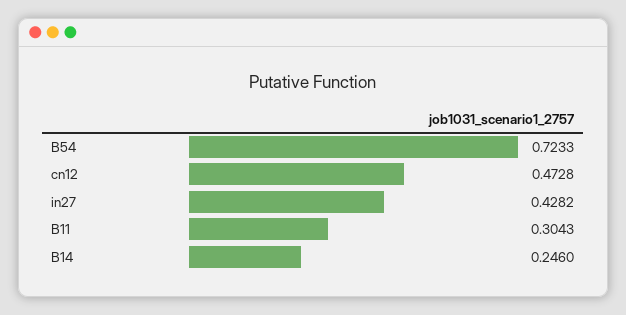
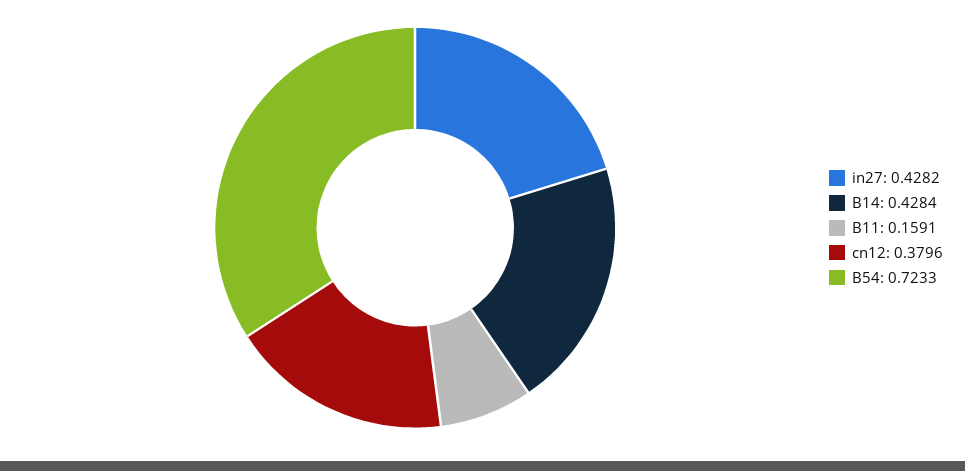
  {
    "B54": 0.7233,
-   "cn12": 0.4728,
+   "cn12": 0.3796,
    "in27": 0.4282,
-   "B11": 0.3043,
+   "B11": 0.1591,
-   "B14": 0.246
+   "B14": 0.4284
  }

